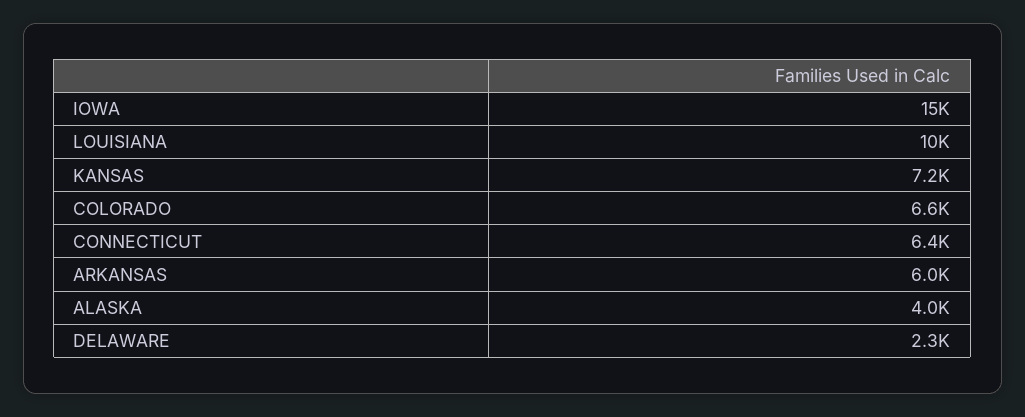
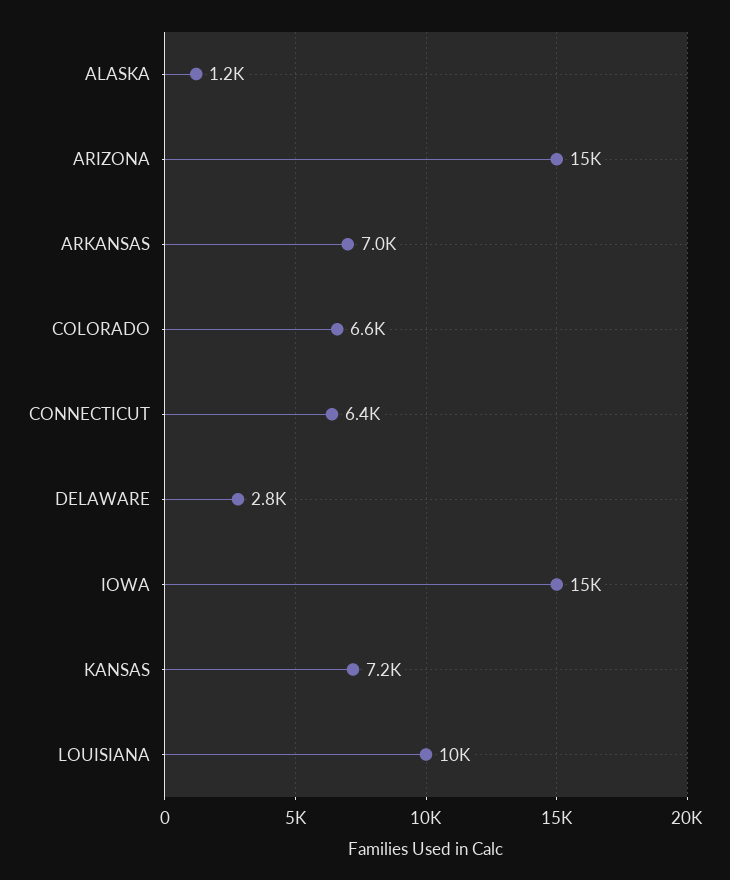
  {
    "IOWA": 15000,
    "LOUISIANA": 10000,
    "KANSAS": 7200,
    "COLORADO": 6600,
    "CONNECTICUT": 6400,
-   "ARKANSAS": 6000,
+   "ARKANSAS": 7000,
-   "ALASKA": 4000,
+   "ALASKA": 1200,
-   "DELAWARE": 2300
+   "DELAWARE": 2800,
+   "ARIZONA": 15000
  }

